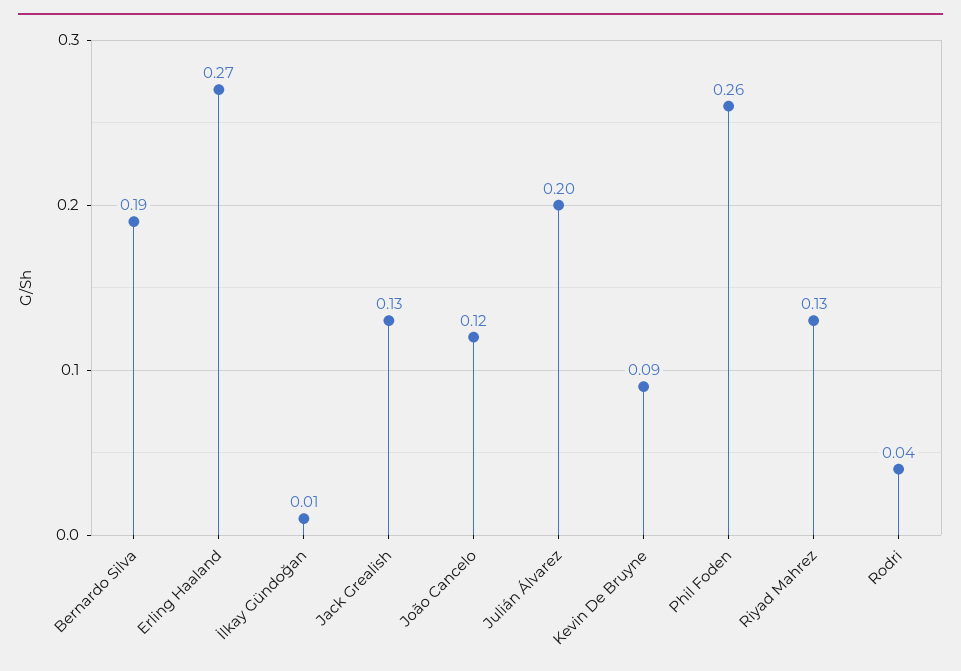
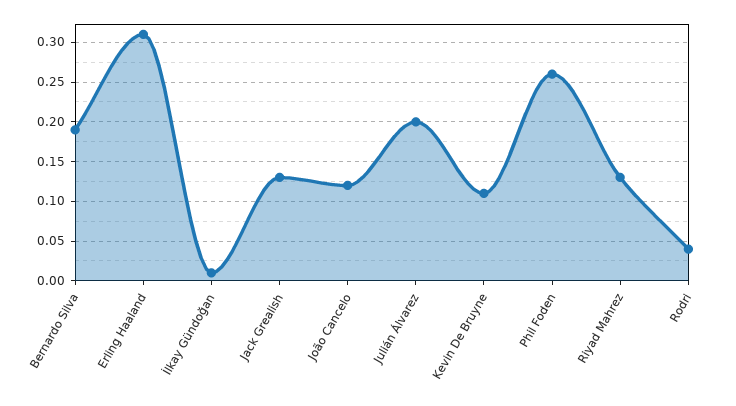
  {
    "Bernardo Silva": 0.19,
-   "Erling Haaland": 0.27,
+   "Erling Haaland": 0.31,
    "İlkay Gündoğan": 0.01,
    "Jack Grealish": 0.13,
    "João Cancelo": 0.12,
    "Julián Álvarez": 0.2,
-   "Kevin De Bruyne": 0.09,
+   "Kevin De Bruyne": 0.11,
    "Phil Foden": 0.26,
    "Riyad Mahrez": 0.13,
    "Rodri": 0.04
  }

